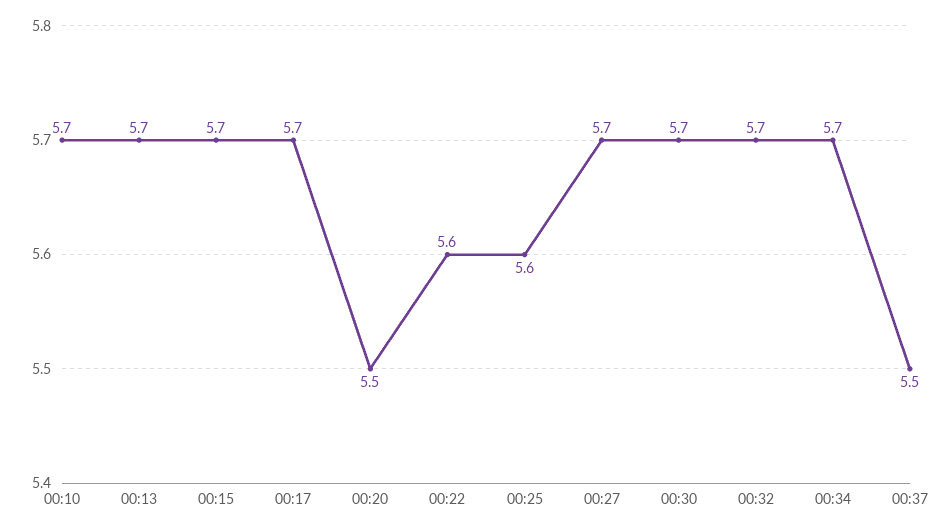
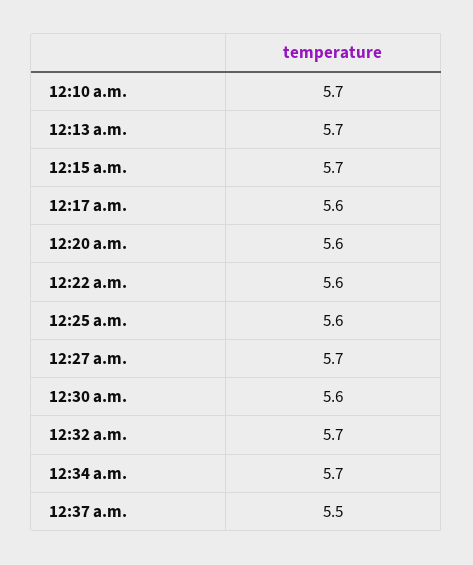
  {
    "00:10": 5.7,
    "00:13": 5.7,
    "00:15": 5.7,
-   "00:17": 5.7,
+   "00:17": 5.6,
-   "00:20": 5.5,
+   "00:20": 5.6,
    "00:22": 5.6,
    "00:25": 5.6,
    "00:27": 5.7,
-   "00:30": 5.7,
+   "00:30": 5.6,
    "00:32": 5.7,
    "00:34": 5.7,
    "00:37": 5.5
  }

